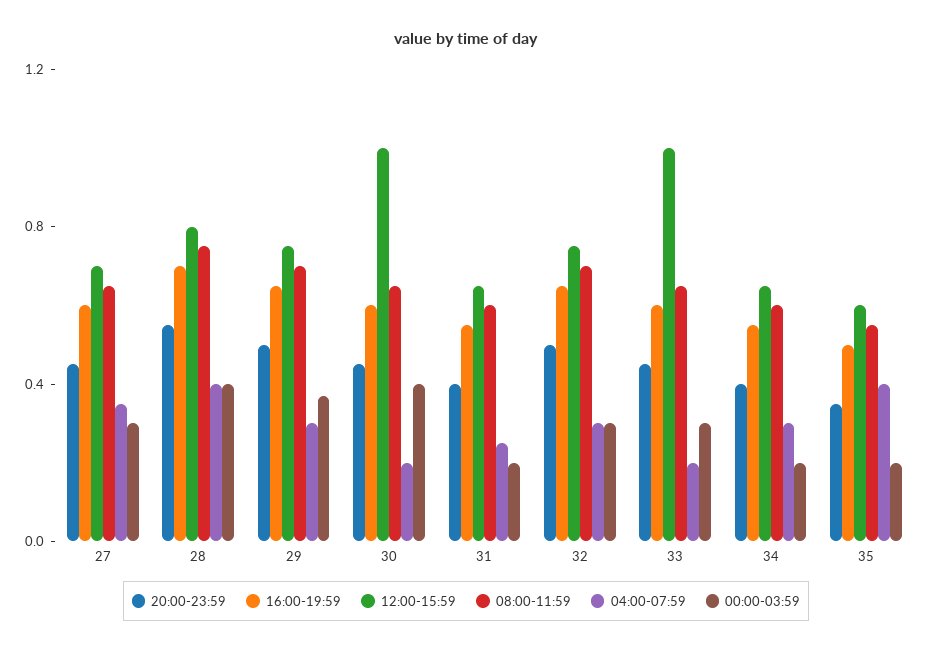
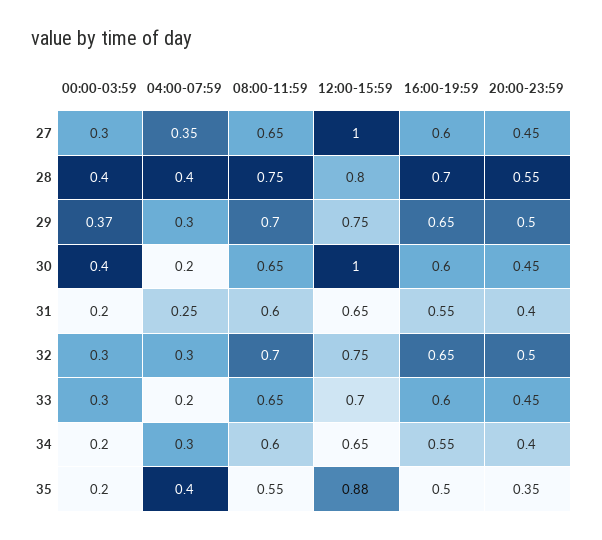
  {
    "20:00-23:59": {
      "27": 0.45,
      "28": 0.55,
      "29": 0.5,
      "30": 0.45,
      "31": 0.4,
      "32": 0.5,
      "33": 0.45,
      "34": 0.4,
      "35": 0.35
    },
    "16:00-19:59": {
      "27": 0.6,
      "28": 0.7,
      "29": 0.65,
      "30": 0.6,
      "31": 0.55,
      "32": 0.65,
      "33": 0.6,
      "34": 0.55,
      "35": 0.5
    },
    "12:00-15:59": {
-     "27": 0.7,
+     "27": 1,
      "28": 0.8,
      "29": 0.75,
      "30": 1,
      "31": 0.65,
      "32": 0.75,
-     "33": 1,
+     "33": 0.7,
      "34": 0.65,
-     "35": 0.6
+     "35": 0.88
    },
    "08:00-11:59": {
      "27": 0.65,
      "28": 0.75,
      "29": 0.7,
      "30": 0.65,
      "31": 0.6,
      "32": 0.7,
      "33": 0.65,
      "34": 0.6,
      "35": 0.55
    },
    "04:00-07:59": {
      "27": 0.35,
      "28": 0.4,
      "29": 0.3,
      "30": 0.2,
      "31": 0.25,
      "32": 0.3,
      "33": 0.2,
      "34": 0.3,
      "35": 0.4
    },
    "00:00-03:59": {
      "27": 0.3,
      "28": 0.4,
      "29": 0.37,
      "30": 0.4,
      "31": 0.2,
      "32": 0.3,
      "33": 0.3,
      "34": 0.2,
      "35": 0.2
    }
  }

